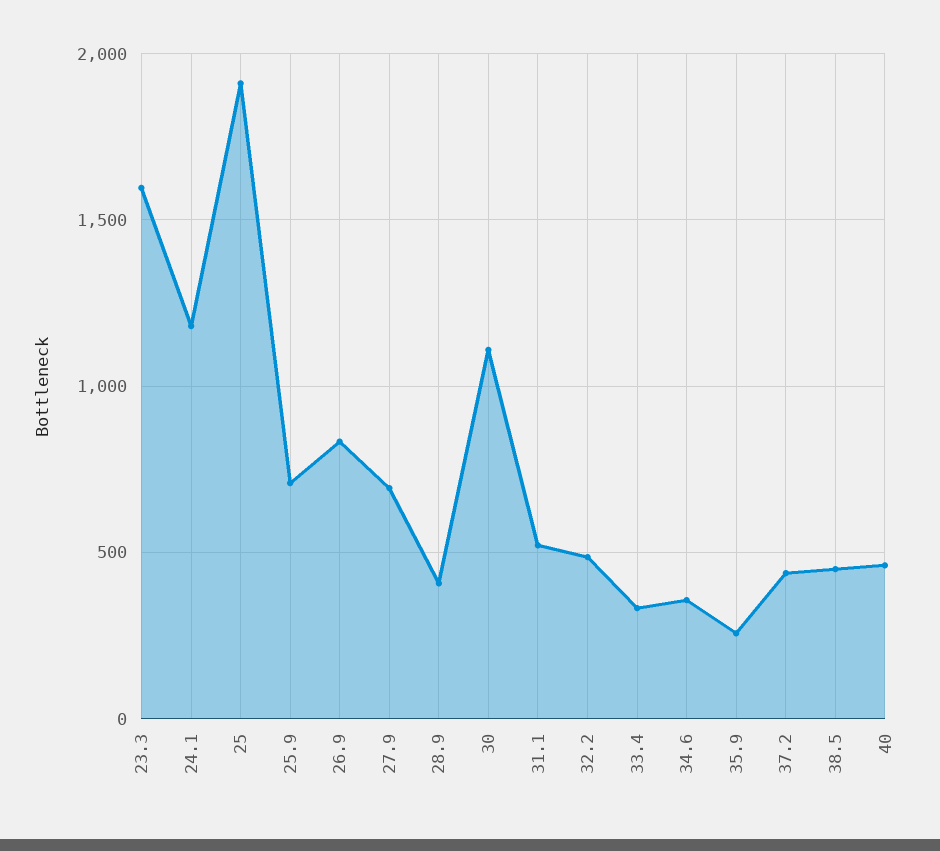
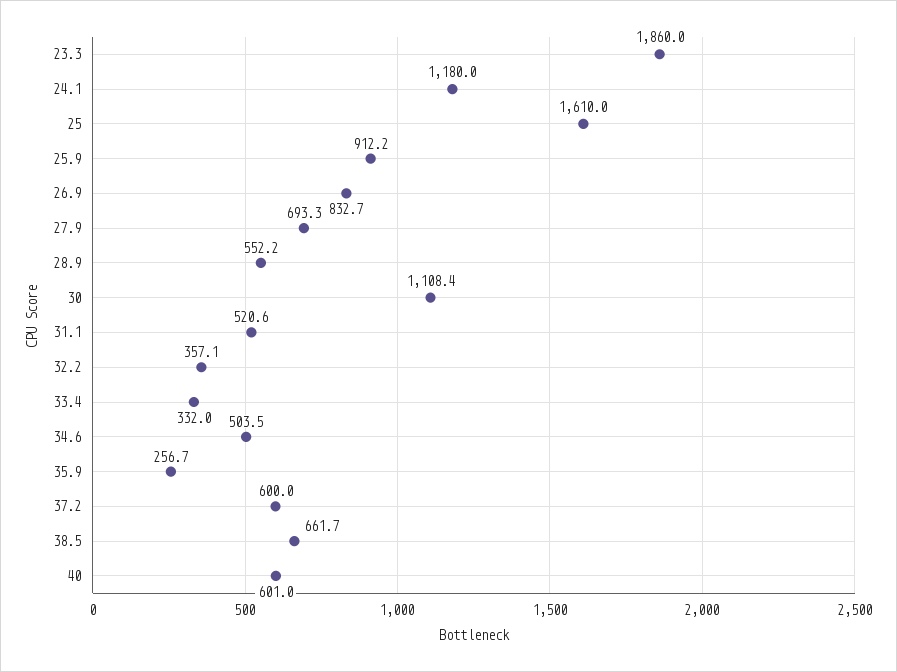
  {
-   "23.3": 1600,
+   "23.3": 1860,
    "24.1": 1180,
-   "25": 1900,
+   "25": 1610,
-   "25.9": 700,
+   "25.9": 912.2,
    "26.9": 832.7,
    "27.9": 693.3,
-   "28.9": 400,
+   "28.9": 552.2,
    "30": 1108.4,
    "31.1": 520.6,
-   "32.2": 500,
+   "32.2": 357.1,
    "33.4": 332,
-   "34.6": 350,
+   "34.6": 503.5,
    "35.9": 256.7,
-   "37.2": 450,
+   "37.2": 600,
-   "38.5": 450,
+   "38.5": 661.7,
-   "40": 450
+   "40": 601
  }

